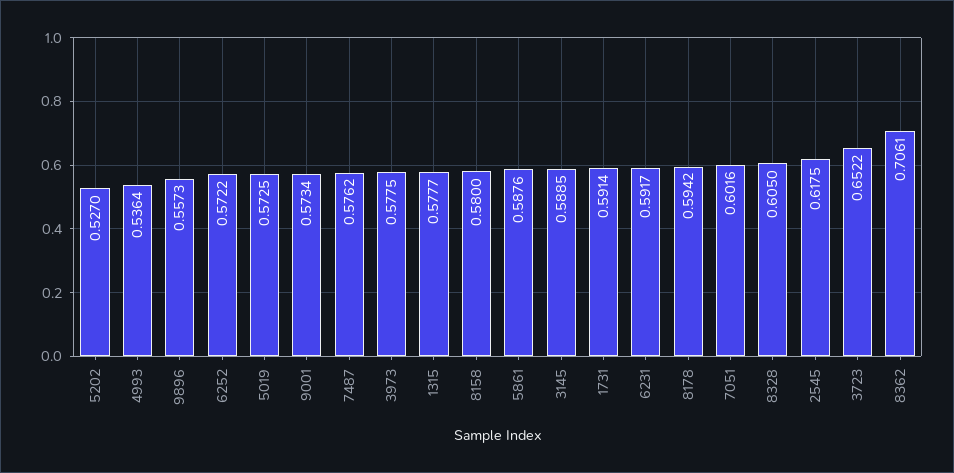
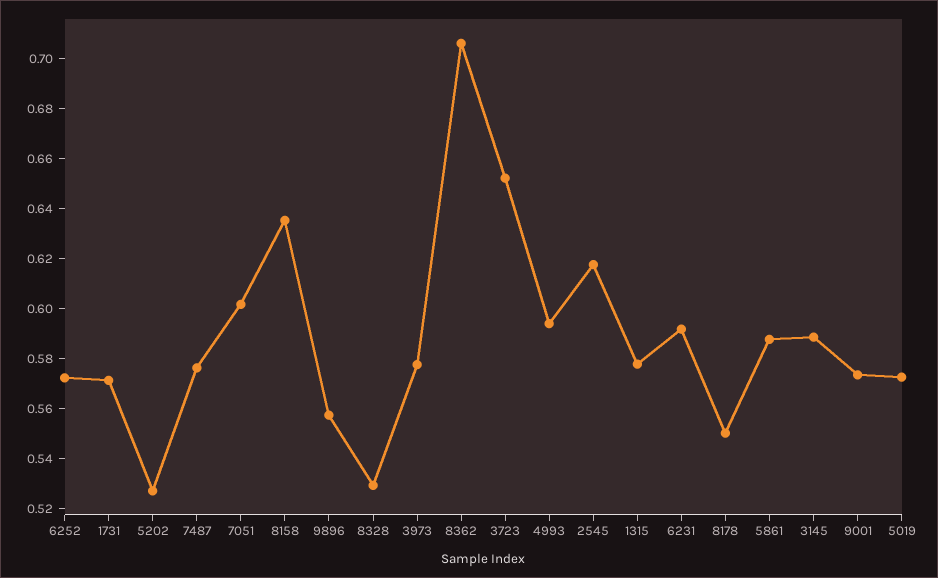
  {
    "5202": 0.527,
-   "4993": 0.5364,
+   "4993": 0.595,
    "9896": 0.5573,
    "6252": 0.5722,
    "5019": 0.5725,
    "9001": 0.5734,
    "7487": 0.5762,
    "3973": 0.5775,
    "1315": 0.5777,
-   "8158": 0.58,
+   "8158": 0.635,
    "5861": 0.5876,
    "3145": 0.5885,
-   "1731": 0.5914,
+   "1731": 0.57,
    "6231": 0.5917,
-   "8178": 0.5942,
+   "8178": 0.55,
    "7051": 0.6016,
-   "8328": 0.605,
+   "8328": 0.53,
    "2545": 0.6175,
    "3723": 0.6522,
    "8362": 0.7061
  }

